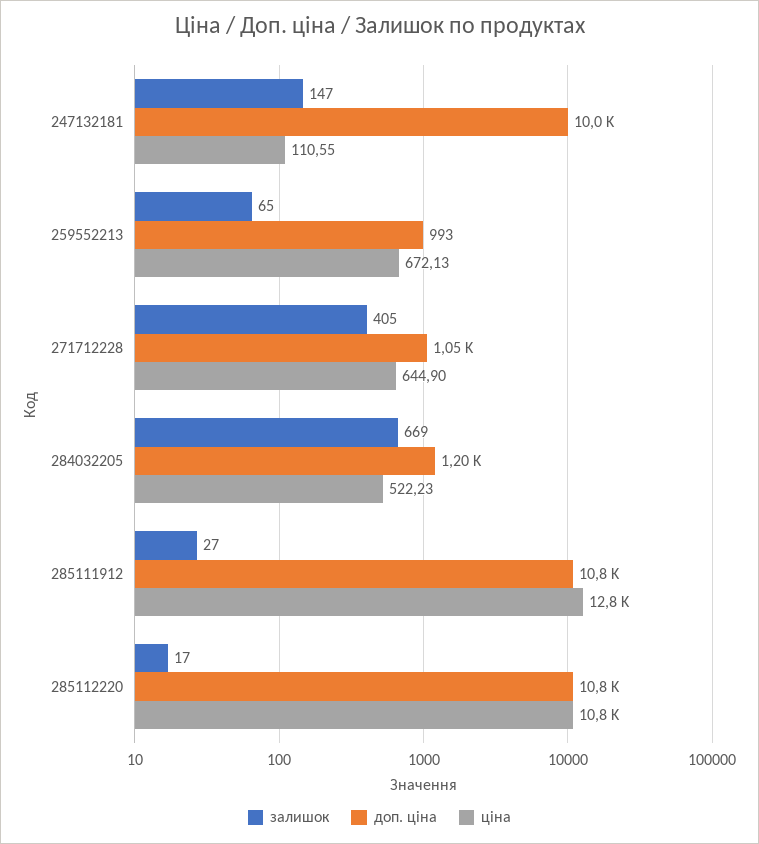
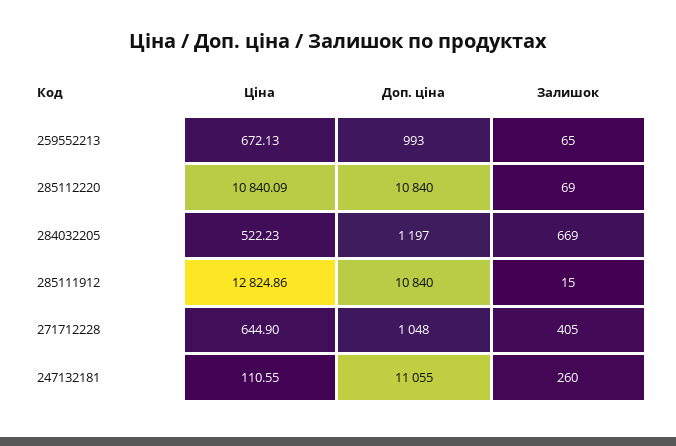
  {
    "залишок": {
-     "247132181": 147,
+     "247132181": 260,
      "259552213": 65,
      "271712228": 405,
      "284032205": 669,
-     "285111912": 27,
+     "285111912": 15,
-     "285112220": 17
+     "285112220": 69
    },
    "доп. ціна": {
-     "247132181": 10000,
+     "247132181": 11055,
      "259552213": 993,
      "271712228": 1048,
      "284032205": 1197,
      "285111912": 10840,
      "285112220": 10840
    },
    "ціна": {
      "247132181": 110.55,
      "259552213": 672.13,
      "271712228": 644.9,
      "284032205": 522.23,
      "285111912": 12824.86,
      "285112220": 10840.09
    }
  }

